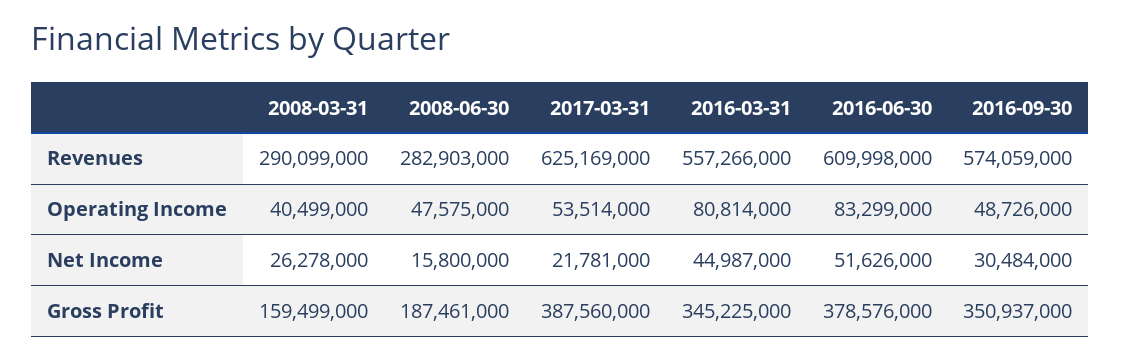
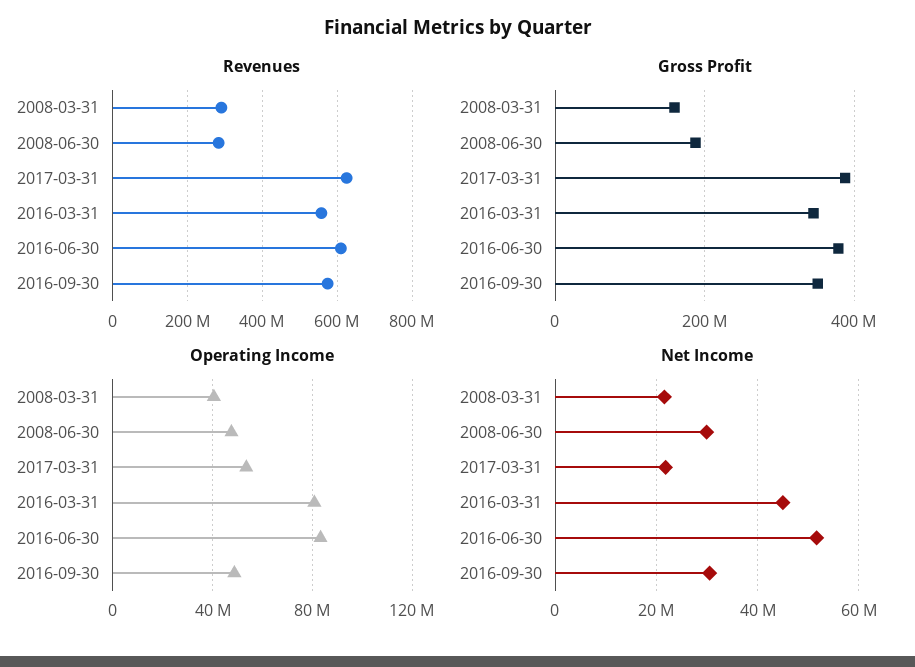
  {
    "Revenues": {
      "2008-03-31": 290099000,
      "2008-06-30": 282903000,
      "2017-03-31": 625169000,
      "2016-03-31": 557266000,
      "2016-06-30": 609998000,
      "2016-09-30": 574059000
    },
    "Operating Income": {
      "2008-03-31": 40499000,
      "2008-06-30": 47575000,
      "2017-03-31": 53514000,
      "2016-03-31": 80814000,
      "2016-06-30": 83299000,
      "2016-09-30": 48726000
    },
    "Net Income": {
-     "2008-03-31": 26278000,
+     "2008-03-31": 22000000,
-     "2008-06-30": 15800000,
+     "2008-06-30": 30000000,
      "2017-03-31": 21781000,
      "2016-03-31": 44987000,
      "2016-06-30": 51626000,
      "2016-09-30": 30484000
    },
    "Gross Profit": {
      "2008-03-31": 159499000,
      "2008-06-30": 187461000,
      "2017-03-31": 387560000,
      "2016-03-31": 345225000,
      "2016-06-30": 378576000,
      "2016-09-30": 350937000
    }
  }

